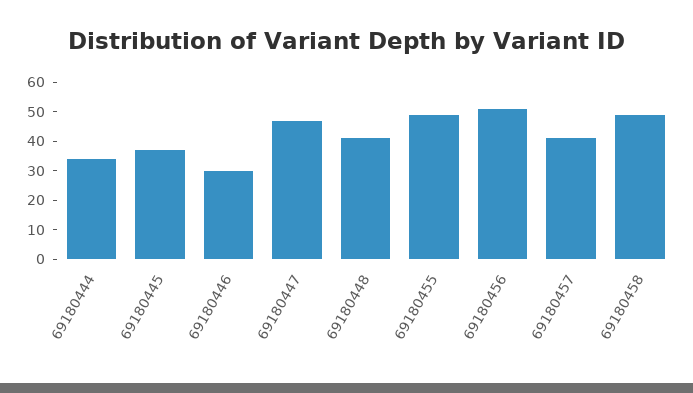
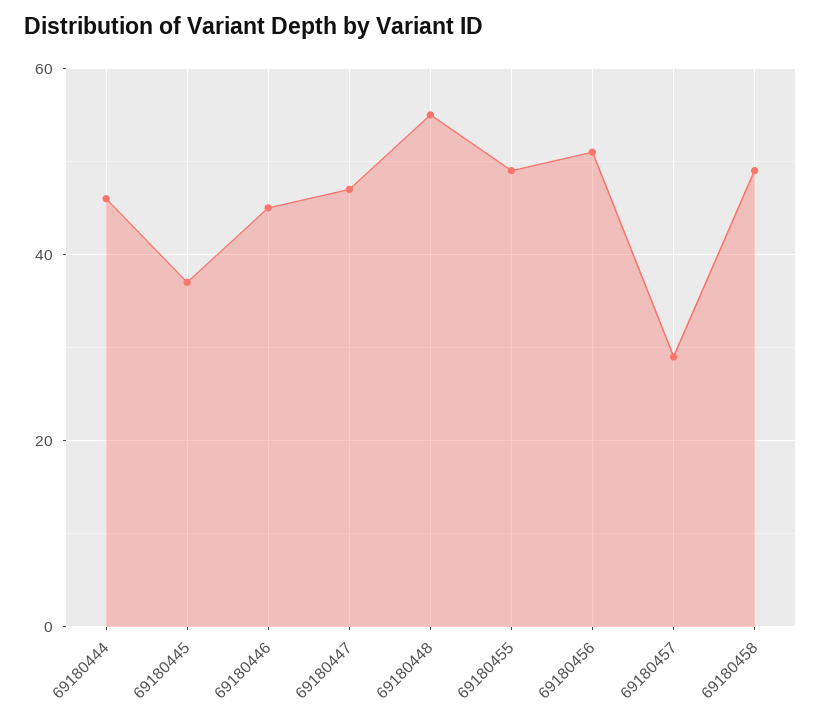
  {
-   "69180444": 35,
+   "69180444": 45,
    "69180445": 35,
-   "69180446": 30,
+   "69180446": 45,
    "69180447": 45,
-   "69180448": 40,
+   "69180448": 55,
    "69180455": 50,
    "69180456": 50,
-   "69180457": 40,
+   "69180457": 30,
    "69180458": 50
  }

